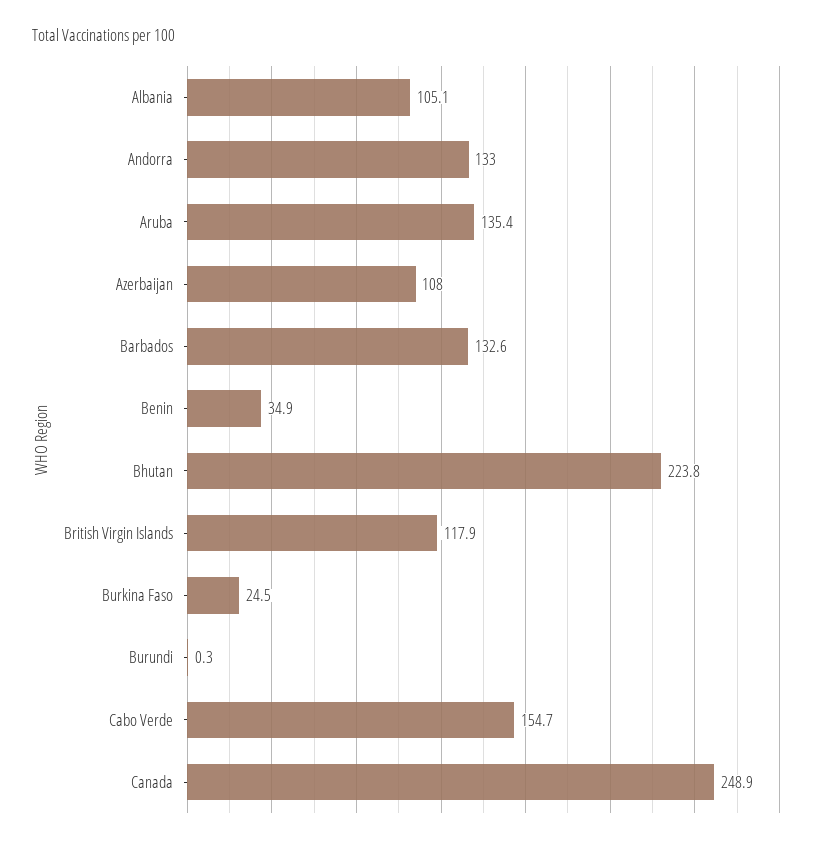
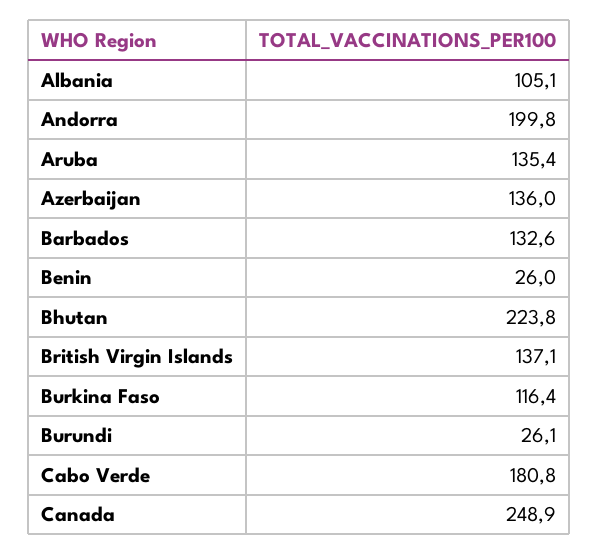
  {
    "Albania": 105.1,
-   "Andorra": 133,
+   "Andorra": 199.8,
    "Aruba": 135.4,
-   "Azerbaijan": 108,
+   "Azerbaijan": 136,
    "Barbados": 132.6,
-   "Benin": 34.9,
+   "Benin": 26,
    "Bhutan": 223.8,
-   "British Virgin Islands": 117.9,
+   "British Virgin Islands": 137.1,
-   "Burkina Faso": 24.5,
+   "Burkina Faso": 116.4,
-   "Burundi": 0.3,
+   "Burundi": 26.1,
-   "Cabo Verde": 154.7,
+   "Cabo Verde": 180.8,
    "Canada": 248.9
  }

